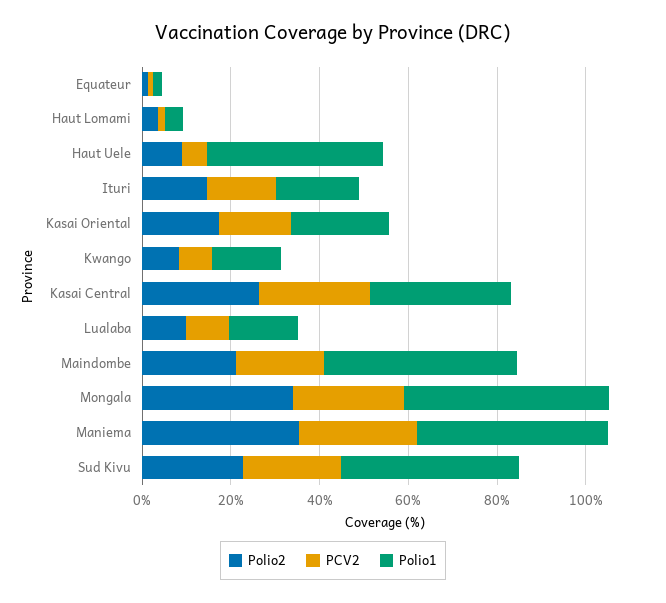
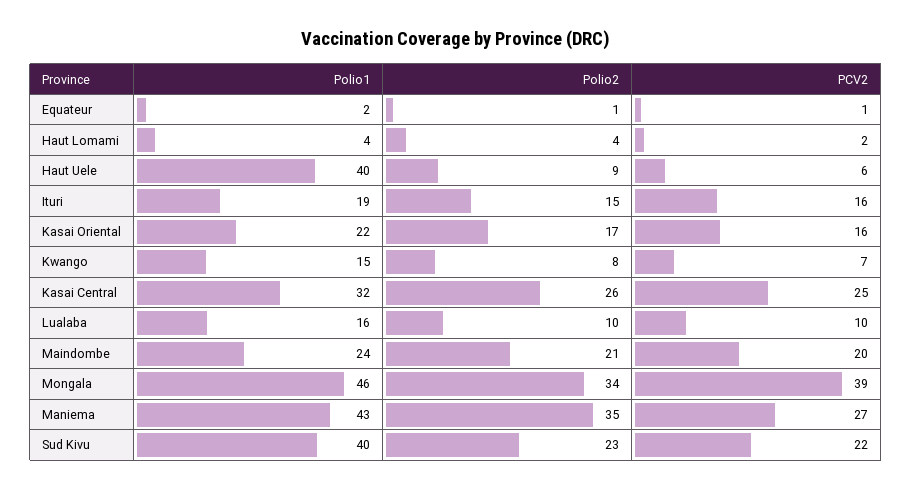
  {
    "Polio2": {
      "Equateur": 1,
      "Haut Lomami": 4,
      "Haut Uele": 9,
      "Ituri": 15,
      "Kasai Oriental": 17,
      "Kwango": 8,
      "Kasai Central": 26,
      "Lualaba": 10,
      "Maindombe": 21,
      "Mongala": 34,
      "Maniema": 35,
      "Sud Kivu": 23
    },
    "PCV2": {
      "Equateur": 1,
      "Haut Lomami": 2,
      "Haut Uele": 6,
      "Ituri": 16,
      "Kasai Oriental": 16,
      "Kwango": 7,
      "Kasai Central": 25,
      "Lualaba": 10,
      "Maindombe": 20,
-     "Mongala": 25,
+     "Mongala": 39,
      "Maniema": 27,
      "Sud Kivu": 22
    },
    "Polio1": {
      "Equateur": 2,
      "Haut Lomami": 4,
      "Haut Uele": 40,
      "Ituri": 19,
      "Kasai Oriental": 22,
      "Kwango": 15,
      "Kasai Central": 32,
      "Lualaba": 16,
-     "Maindombe": 45,
+     "Maindombe": 24,
      "Mongala": 46,
      "Maniema": 43,
      "Sud Kivu": 40
    }
  }

